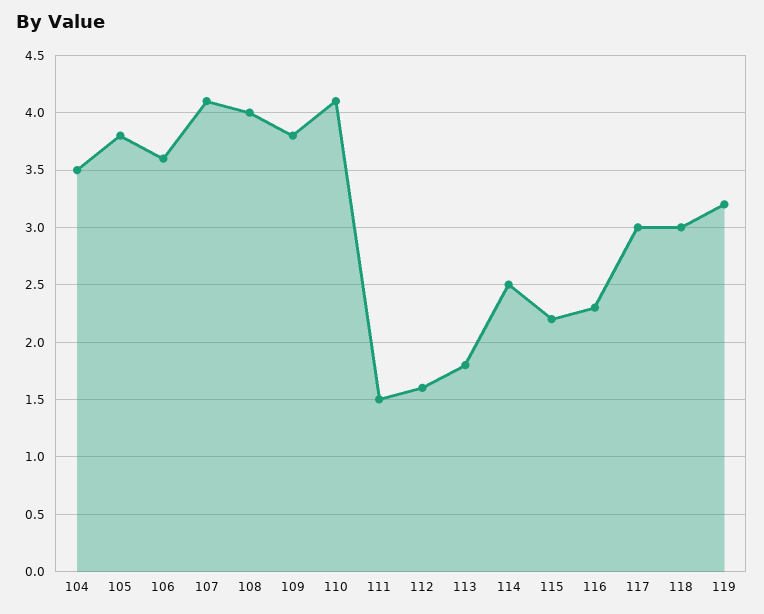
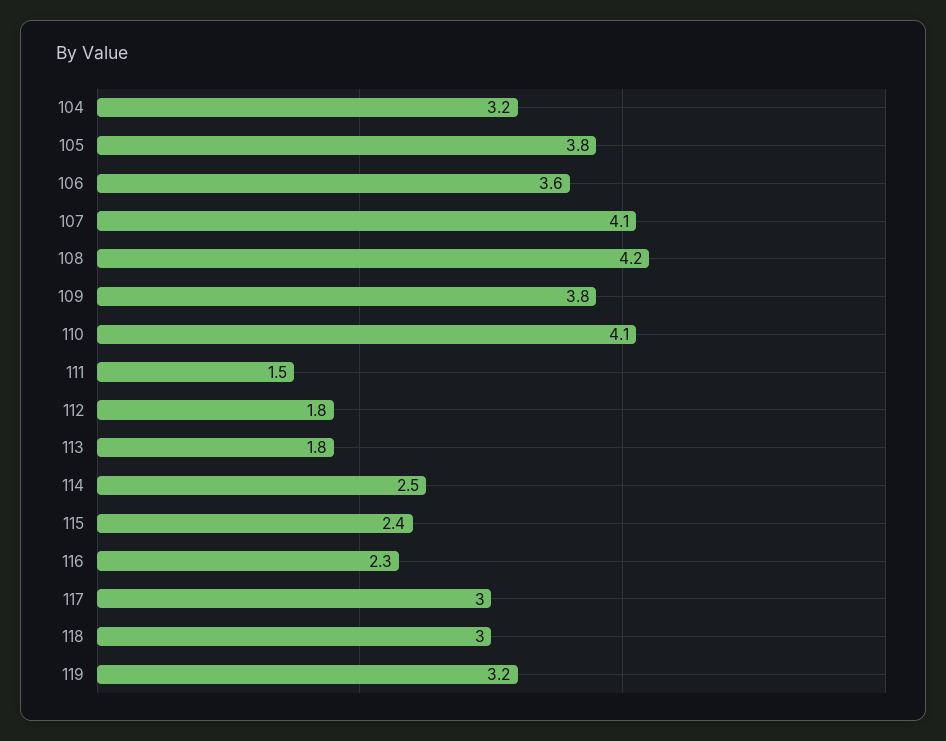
  {
-   "104": 3.5,
+   "104": 3.2,
    "105": 3.8,
    "106": 3.6,
    "107": 4.1,
-   "108": 4,
+   "108": 4.2,
    "109": 3.8,
    "110": 4.1,
    "111": 1.5,
-   "112": 1.6,
+   "112": 1.8,
    "113": 1.8,
    "114": 2.5,
-   "115": 2.2,
+   "115": 2.4,
    "116": 2.3,
    "117": 3,
    "118": 3,
    "119": 3.2
  }

